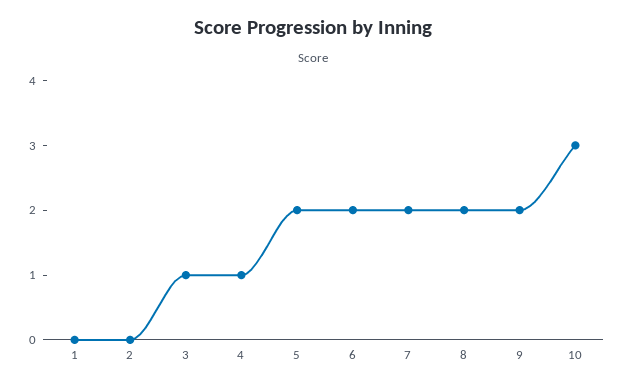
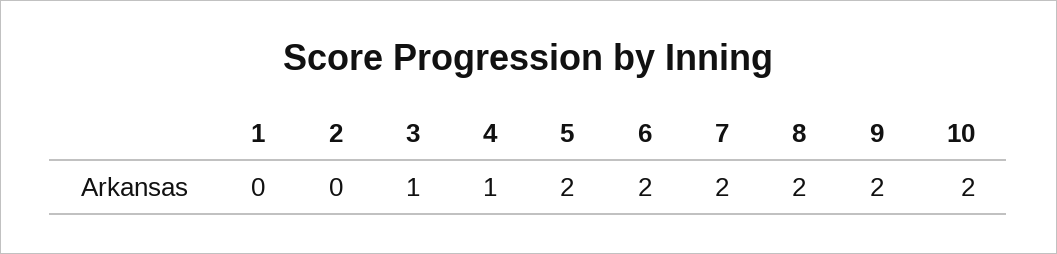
  {
    "1": 0,
    "2": 0,
    "3": 1,
    "4": 1,
    "5": 2,
    "6": 2,
    "7": 2,
    "8": 2,
    "9": 2,
-   "10": 3
+   "10": 2
  }

